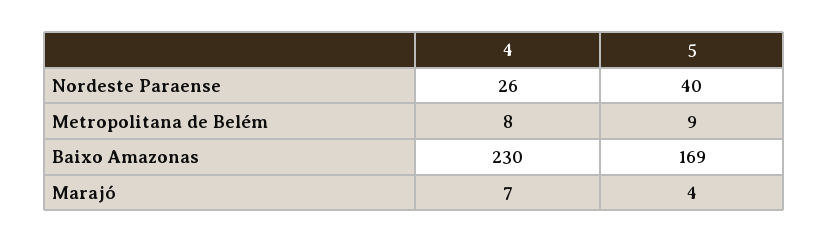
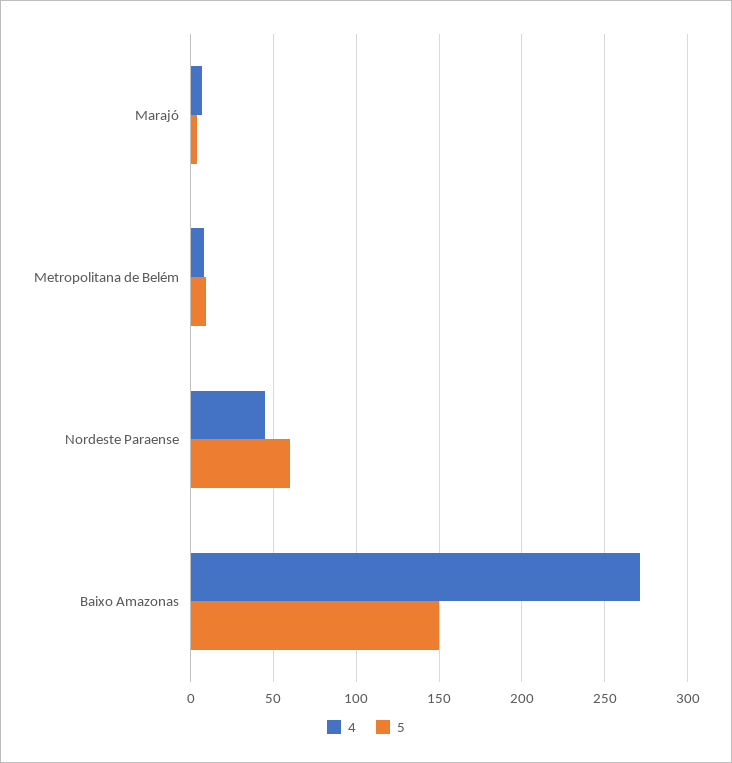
  {
    "4": {
-     "Nordeste Paraense": 26,
+     "Nordeste Paraense": 45,
      "Metropolitana de Belém": 8,
-     "Baixo Amazonas": 230,
+     "Baixo Amazonas": 270,
      "Marajó": 7
    },
    "5": {
-     "Nordeste Paraense": 40,
+     "Nordeste Paraense": 60,
      "Metropolitana de Belém": 9,
-     "Baixo Amazonas": 169,
+     "Baixo Amazonas": 150,
      "Marajó": 4
    }
  }

